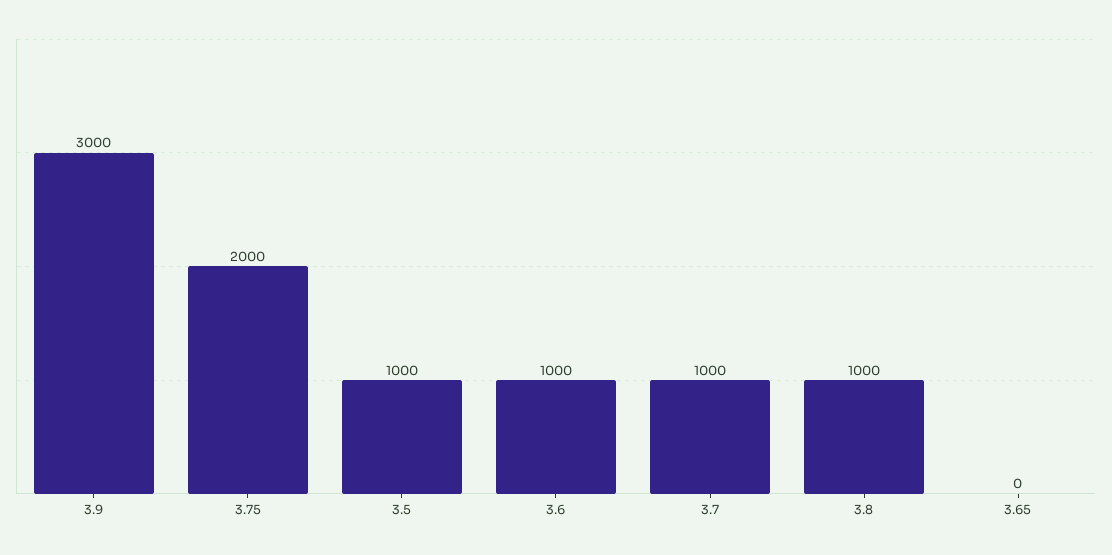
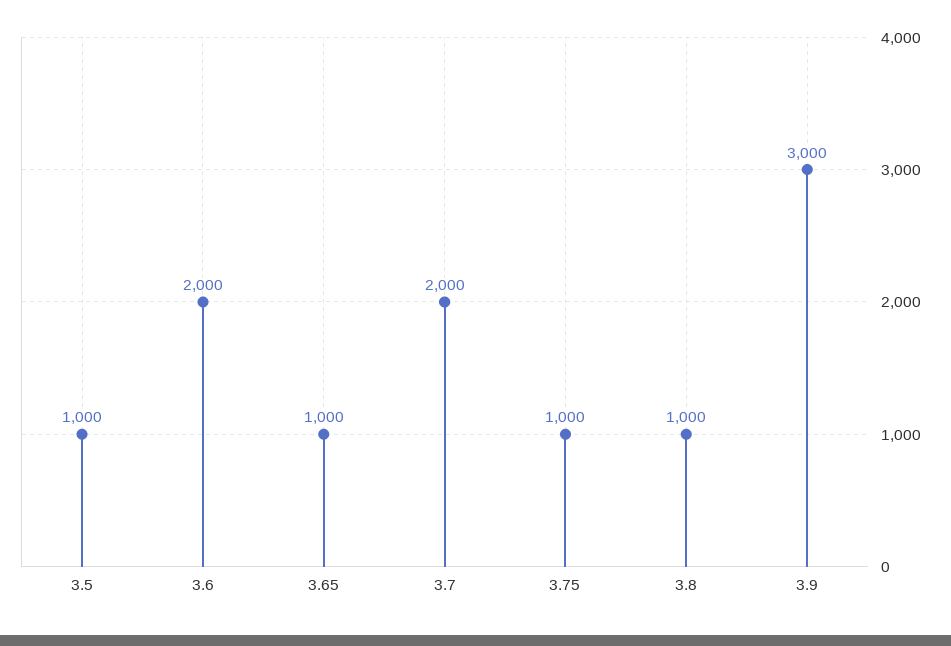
  {
    "3.9": 3000,
-   "3.75": 2000,
+   "3.75": 1000,
    "3.5": 1000,
-   "3.6": 1000,
+   "3.6": 2000,
-   "3.7": 1000,
+   "3.7": 2000,
    "3.8": 1000,
-   "3.65": 0
+   "3.65": 1000
  }

